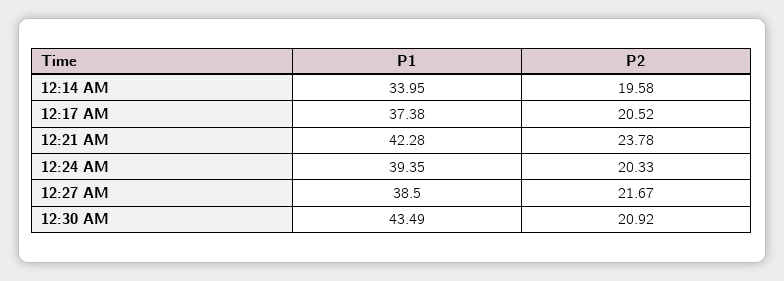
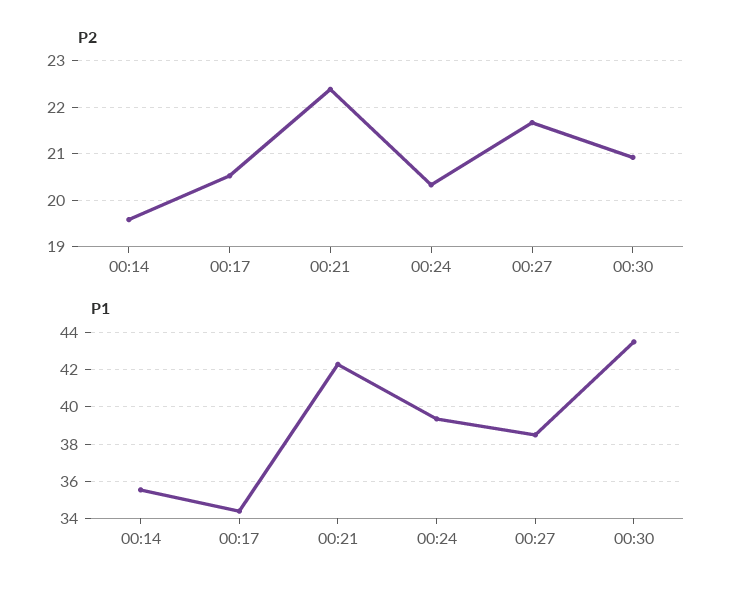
  {
    "P1": {
-     "12:14 AM": 33.95,
+     "12:14 AM": 35.5,
-     "12:17 AM": 37.38,
+     "12:17 AM": 34.5,
      "12:21 AM": 42.28,
      "12:24 AM": 39.35,
      "12:27 AM": 38.5,
      "12:30 AM": 43.49
    },
    "P2": {
      "12:14 AM": 19.58,
      "12:17 AM": 20.52,
-     "12:21 AM": 23.78,
+     "12:21 AM": 22.4,
      "12:24 AM": 20.33,
      "12:27 AM": 21.67,
      "12:30 AM": 20.92
    }
  }

